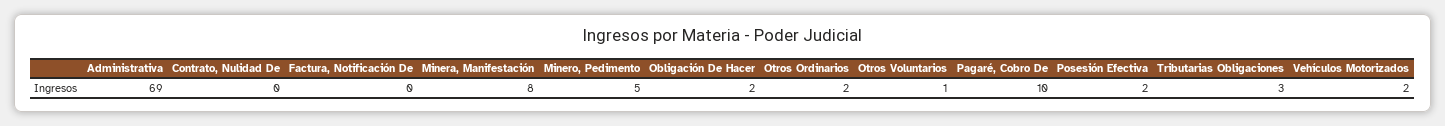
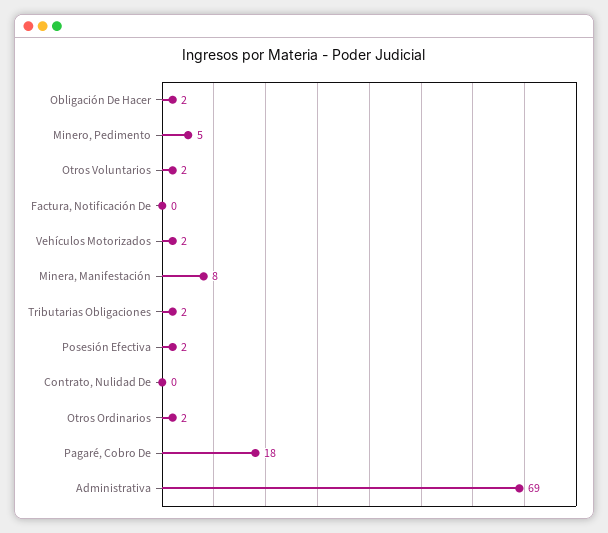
  {
    "Administrativa": 69,
    "Contrato, Nulidad De": 0,
    "Factura, Notificación De": 0,
    "Minera, Manifestación": 8,
    "Minero, Pedimento": 5,
    "Obligación De Hacer": 2,
    "Otros Ordinarios": 2,
-   "Otros Voluntarios": 1,
+   "Otros Voluntarios": 2,
-   "Pagaré, Cobro De": 10,
+   "Pagaré, Cobro De": 18,
    "Posesión Efectiva": 2,
-   "Tributarias Obligaciones": 3,
+   "Tributarias Obligaciones": 2,
    "Vehículos Motorizados": 2
  }

